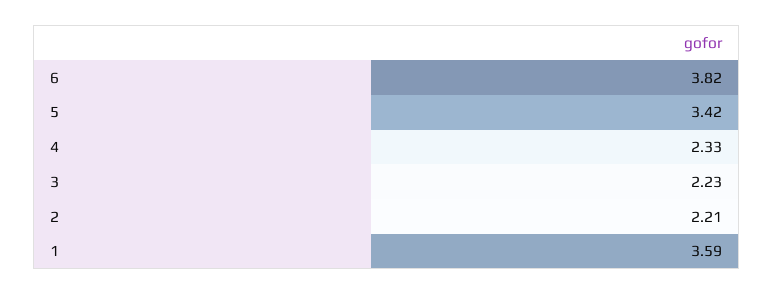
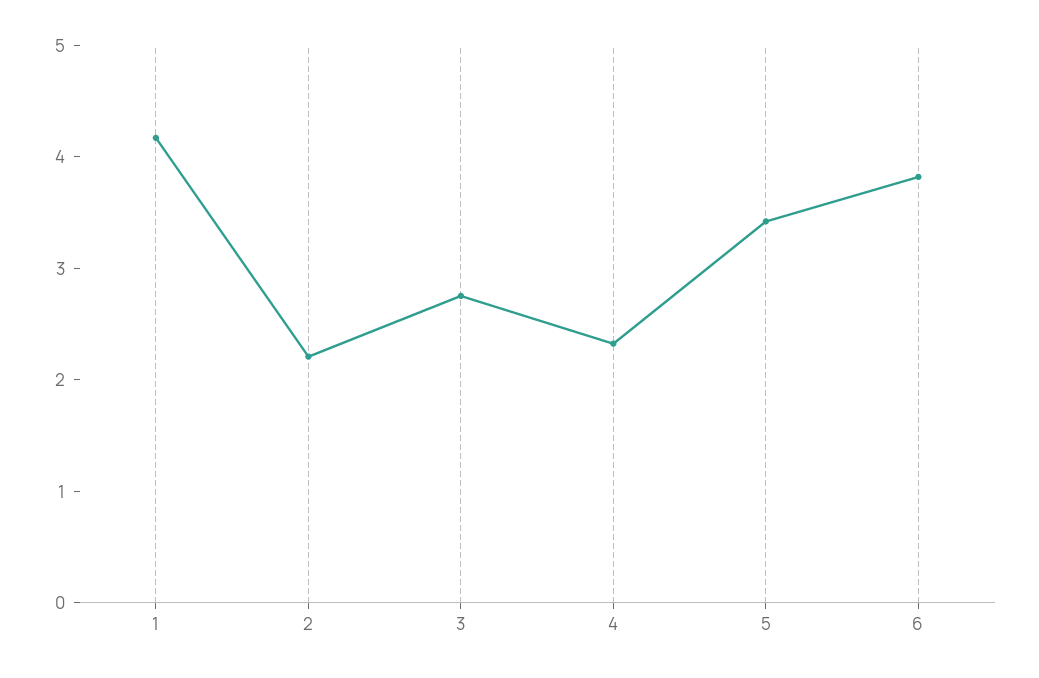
  {
    "6": 3.82,
    "5": 3.42,
    "4": 2.33,
-   "3": 2.23,
+   "3": 2.8,
    "2": 2.21,
-   "1": 3.59
+   "1": 4.2
  }

